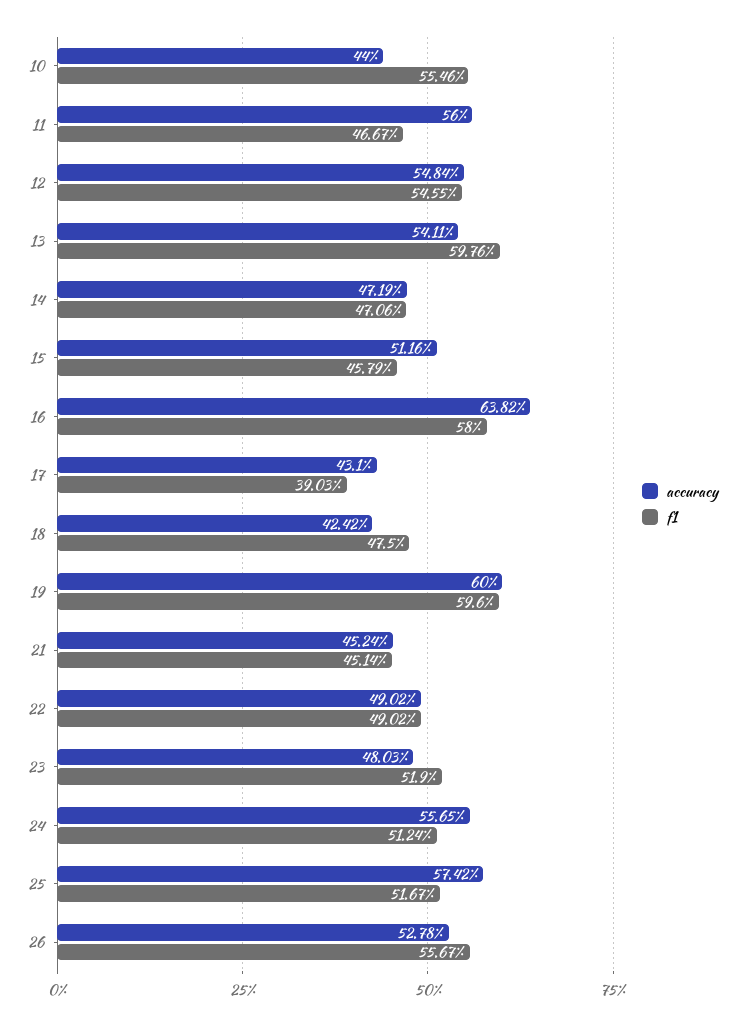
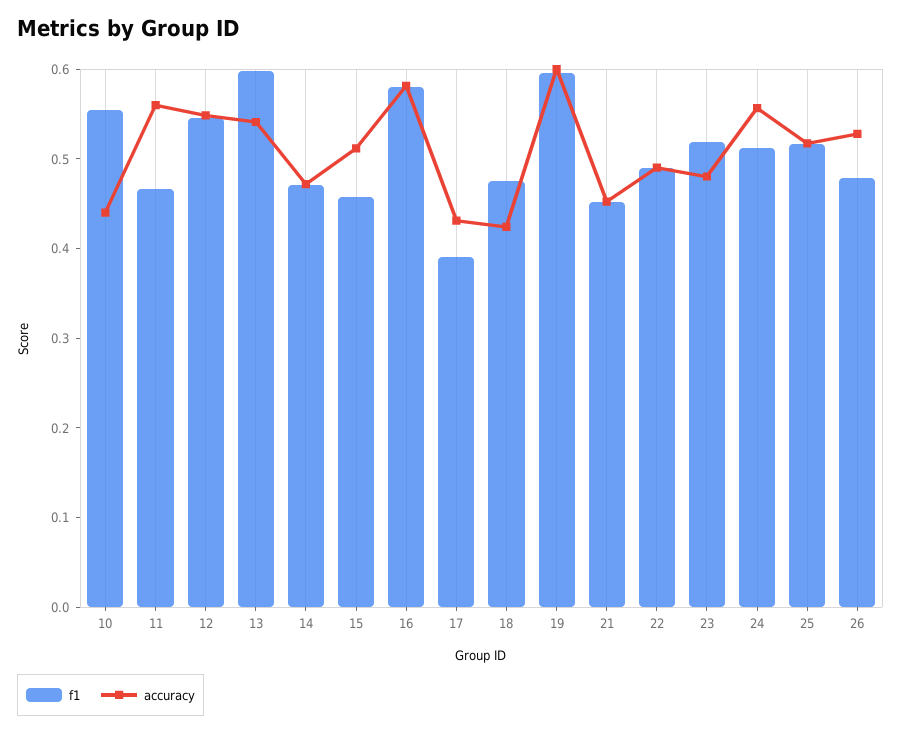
  {
    "accuracy": {
      "10": 0.44,
      "11": 0.56,
      "12": 0.5484,
      "13": 0.5411,
      "14": 0.4719,
      "15": 0.5116,
-     "16": 0.6382,
+     "16": 0.58,
      "17": 0.431,
      "18": 0.4242,
      "19": 0.6,
      "21": 0.4524,
      "22": 0.4902,
      "23": 0.4803,
      "24": 0.5565,
-     "25": 0.5742,
+     "25": 0.52,
      "26": 0.5278
    },
    "f1": {
      "10": 0.5546,
      "11": 0.4667,
      "12": 0.5455,
      "13": 0.5976,
      "14": 0.4706,
      "15": 0.4579,
      "16": 0.58,
      "17": 0.3903,
      "18": 0.475,
      "19": 0.596,
      "21": 0.4514,
      "22": 0.4902,
      "23": 0.519,
      "24": 0.5124,
      "25": 0.5167,
-     "26": 0.5567
+     "26": 0.48
    }
  }

